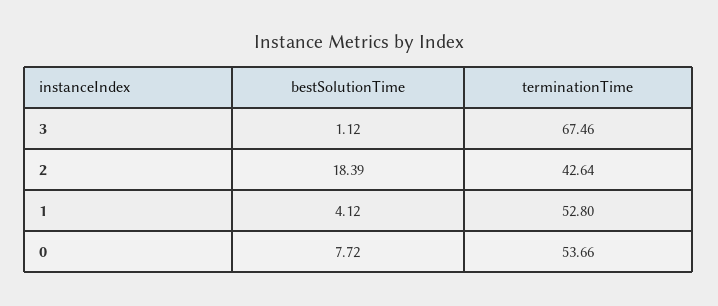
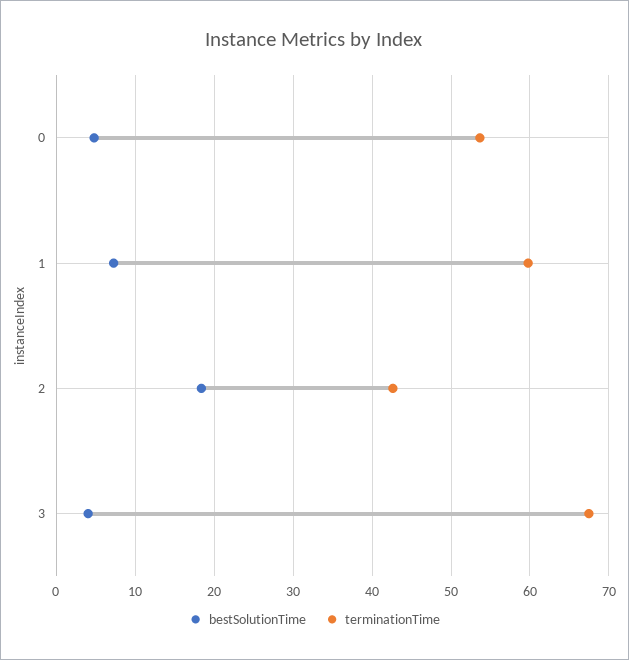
  {
    "bestSolutionTime": {
-     "3": 1.12,
+     "3": 4,
      "2": 18.39,
-     "1": 4.12,
+     "1": 7,
-     "0": 7.72
+     "0": 5
    },
    "terminationTime": {
      "3": 67.46,
      "2": 42.64,
-     "1": 52.8,
+     "1": 60,
      "0": 53.66
    }
  }

